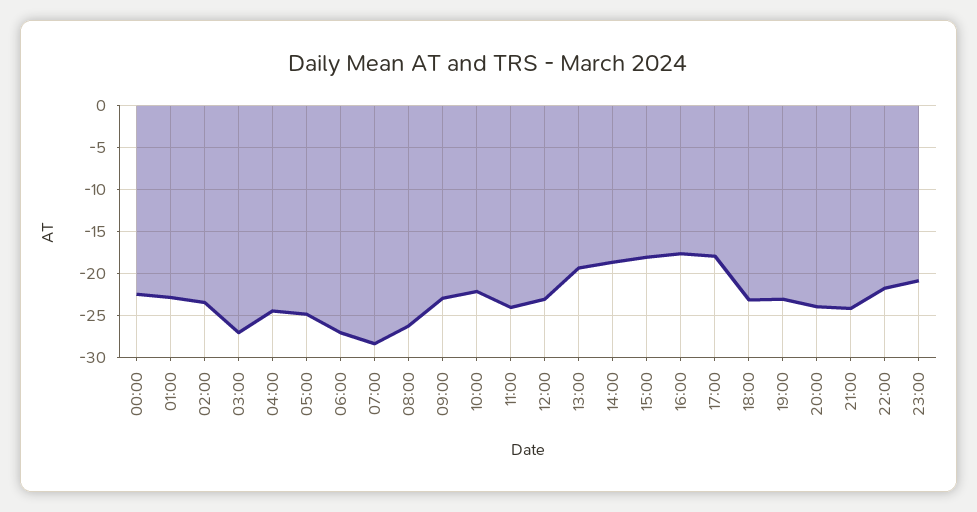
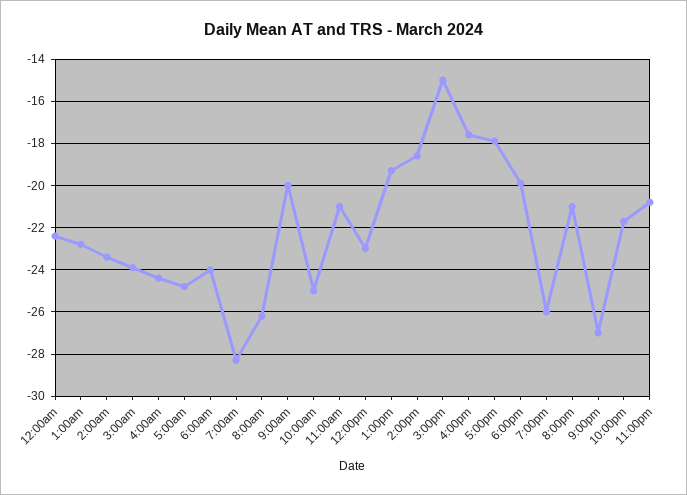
  {
    "00:00": -22.5,
    "01:00": -23,
    "02:00": -23.5,
-   "03:00": -27,
+   "03:00": -24,
    "04:00": -24.5,
    "05:00": -25,
-   "06:00": -27,
+   "06:00": -24,
    "07:00": -28.5,
    "08:00": -26,
-   "09:00": -23,
+   "09:00": -20,
-   "10:00": -22,
+   "10:00": -25,
-   "11:00": -24,
+   "11:00": -21,
    "12:00": -23,
    "13:00": -19.5,
    "14:00": -18.5,
-   "15:00": -18,
+   "15:00": -15,
    "16:00": -17.5,
    "17:00": -18,
-   "18:00": -23,
+   "18:00": -20,
-   "19:00": -23,
+   "19:00": -26,
-   "20:00": -24,
+   "20:00": -21,
-   "21:00": -24,
+   "21:00": -27,
    "22:00": -21.5,
    "23:00": -21
  }

